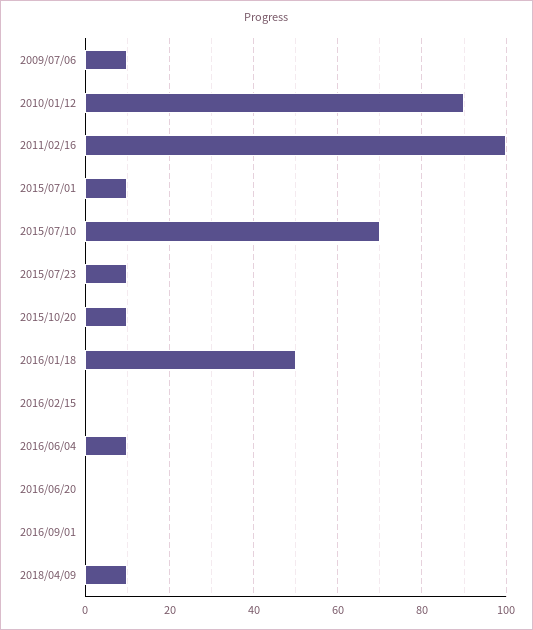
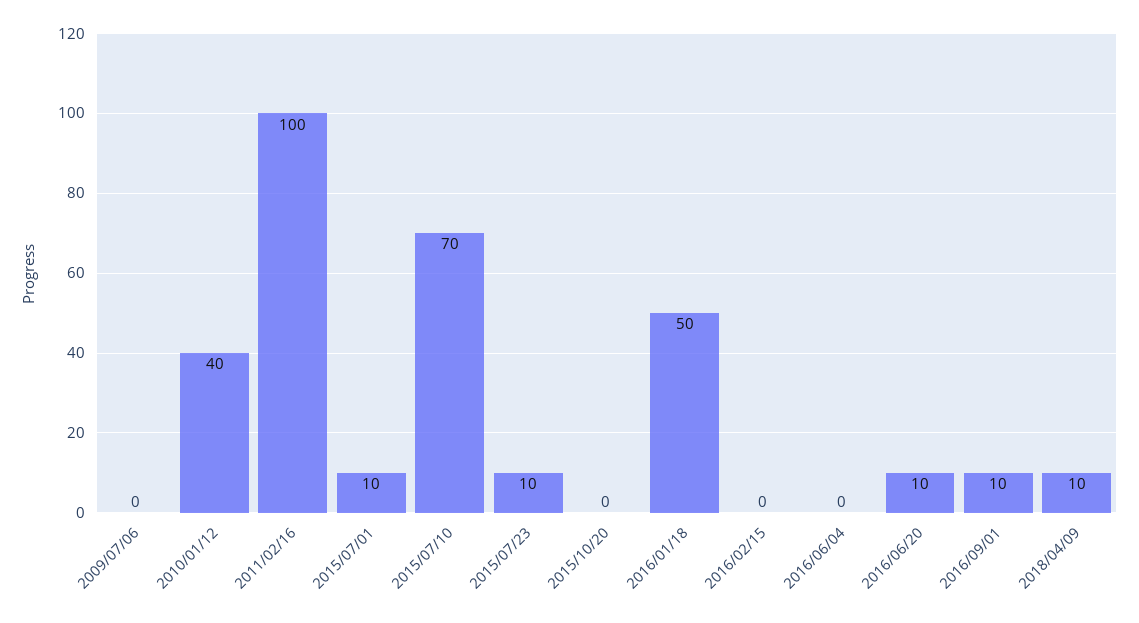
  {
-   "2009/07/06": 10,
+   "2009/07/06": 0,
-   "2010/01/12": 90,
+   "2010/01/12": 40,
    "2011/02/16": 100,
    "2015/07/01": 10,
    "2015/07/10": 70,
    "2015/07/23": 10,
-   "2015/10/20": 10,
+   "2015/10/20": 0,
    "2016/01/18": 50,
    "2016/02/15": 0,
-   "2016/06/04": 10,
+   "2016/06/04": 0,
-   "2016/06/20": 0,
+   "2016/06/20": 10,
-   "2016/09/01": 0,
+   "2016/09/01": 10,
    "2018/04/09": 10
  }

